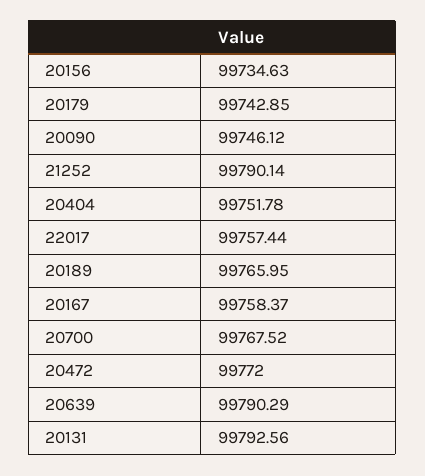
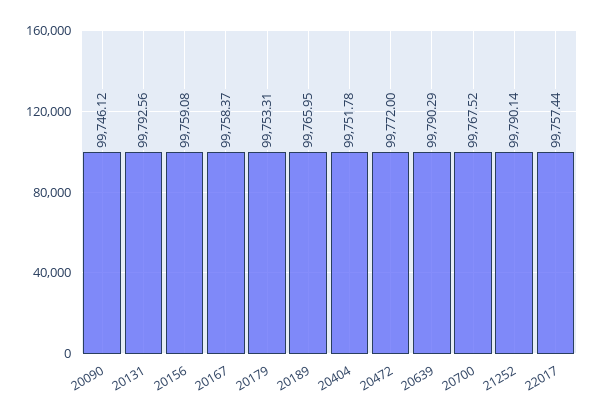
  {
-   "20156": 99734.63,
+   "20156": 99759.08,
-   "20179": 99742.85,
+   "20179": 99753.31,
    "20090": 99746.12,
    "21252": 99790.14,
    "20404": 99751.78,
    "22017": 99757.44,
    "20189": 99765.95,
    "20167": 99758.37,
    "20700": 99767.52,
    "20472": 99772,
    "20639": 99790.29,
    "20131": 99792.56
  }

